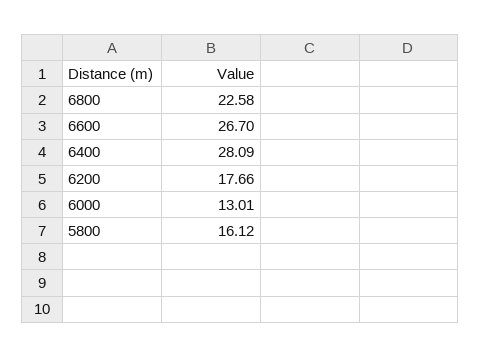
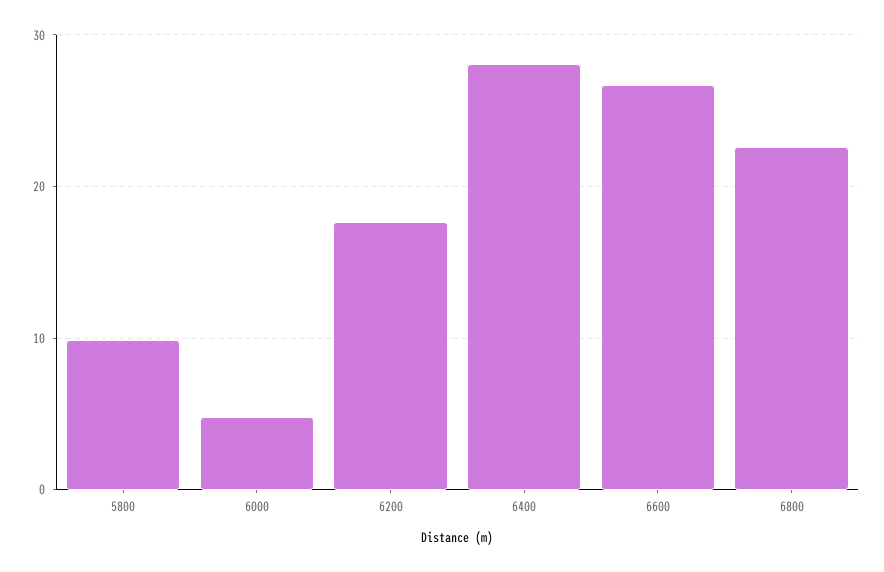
  {
    "6800": 22.58,
    "6600": 26.7,
    "6400": 28.09,
    "6200": 17.66,
-   "6000": 13.01,
+   "6000": 5,
-   "5800": 16.12
+   "5800": 10
  }

